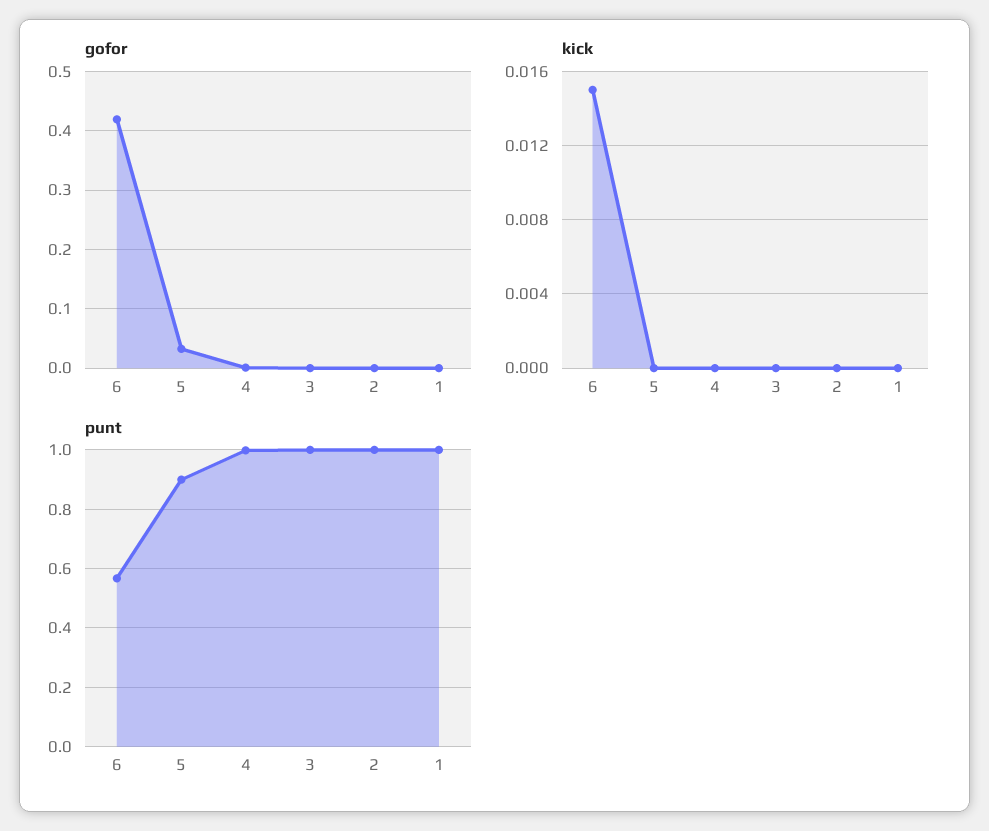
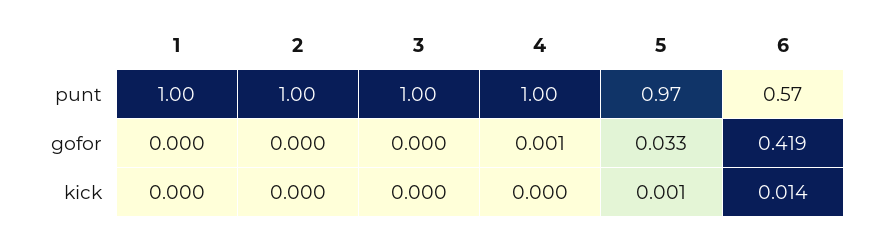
  {
    "gofor": {
      "6": 0.419,
      "5": 0.033,
      "4": 0.001,
      "3": 0,
      "2": 0,
      "1": 0
    },
    "kick": {
-     "6": 0.015,
+     "6": 0.014,
-     "5": 0,
+     "5": 0.001,
      "4": 0,
      "3": 0,
      "2": 0,
      "1": 0
    },
    "punt": {
      "6": 0.57,
-     "5": 0.9,
+     "5": 0.97,
      "4": 1,
      "3": 1,
      "2": 1,
      "1": 1
    }
  }

